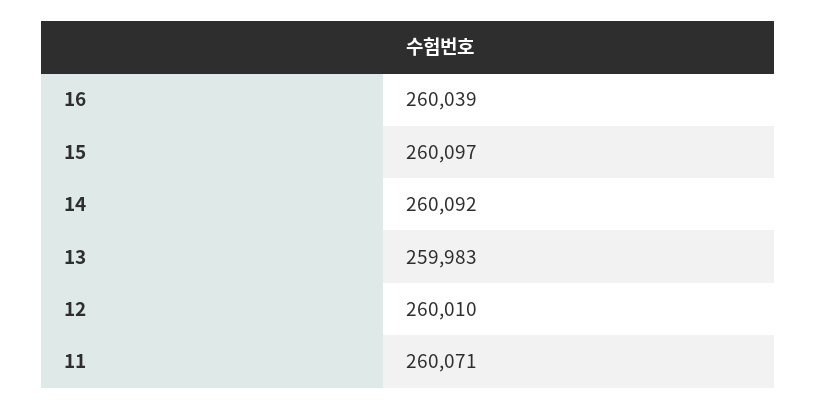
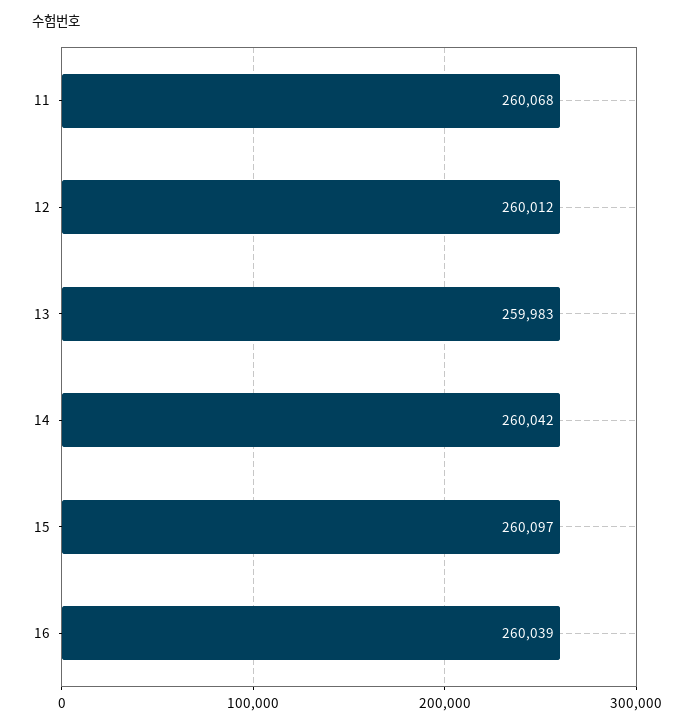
  {
    "16": 260039,
    "15": 260097,
-   "14": 260092,
+   "14": 260042,
    "13": 259983,
-   "12": 260010,
+   "12": 260012,
-   "11": 260071
+   "11": 260068
  }

